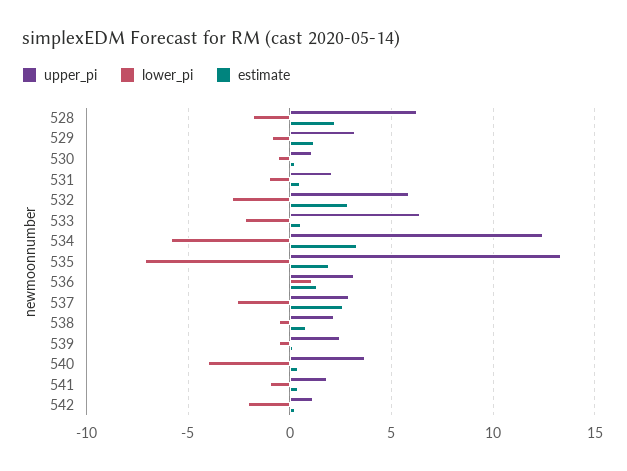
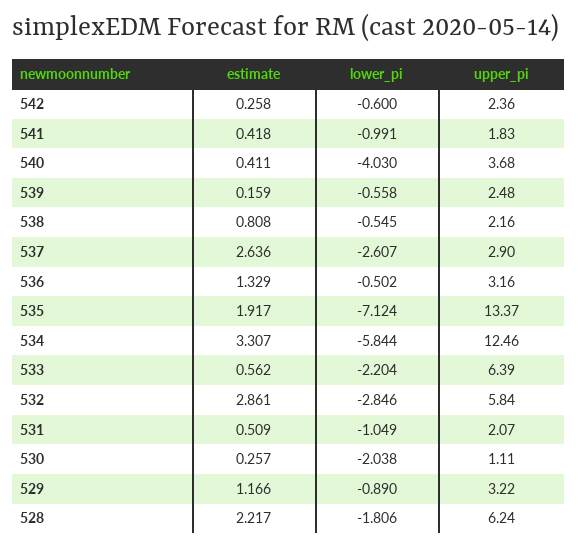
  {
    "upper_pi": {
      "528": 6.24,
      "529": 3.22,
      "530": 1.11,
      "531": 2.07,
      "532": 5.84,
      "533": 6.39,
      "534": 12.46,
      "535": 13.37,
      "536": 3.16,
      "537": 2.9,
      "538": 2.16,
      "539": 2.48,
      "540": 3.68,
      "541": 1.83,
-     "542": 1
+     "542": 2.36
    },
    "lower_pi": {
      "528": -1.806,
      "529": -0.89,
-     "530": -0.5,
+     "530": -2.038,
      "531": -1.049,
      "532": -2.846,
      "533": -2.204,
      "534": -5.844,
      "535": -7.124,
-     "536": 1,
+     "536": -0.502,
      "537": -2.607,
      "538": -0.545,
      "539": -0.558,
      "540": -4.03,
      "541": -0.991,
-     "542": -2
+     "542": -0.6
    },
    "estimate": {
      "528": 2.217,
      "529": 1.166,
      "530": 0.257,
      "531": 0.509,
      "532": 2.861,
      "533": 0.562,
      "534": 3.307,
      "535": 1.917,
      "536": 1.329,
      "537": 2.636,
      "538": 0.808,
      "539": 0.159,
      "540": 0.411,
      "541": 0.418,
      "542": 0.258
    }
  }

